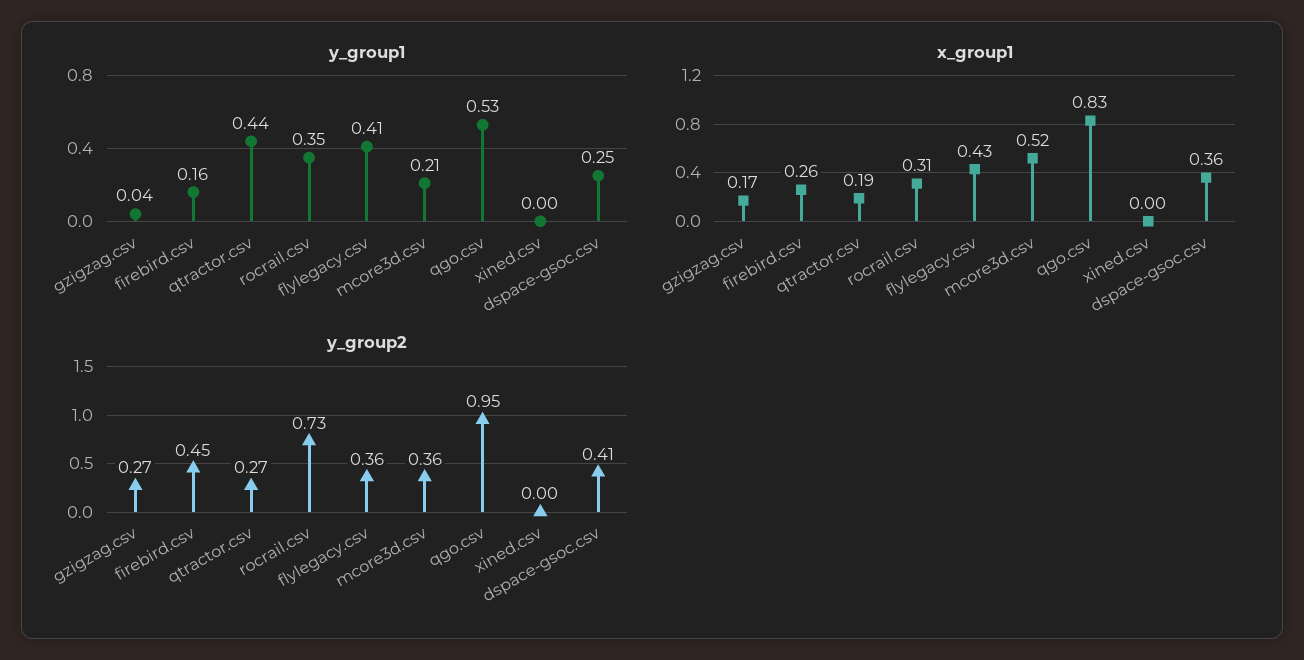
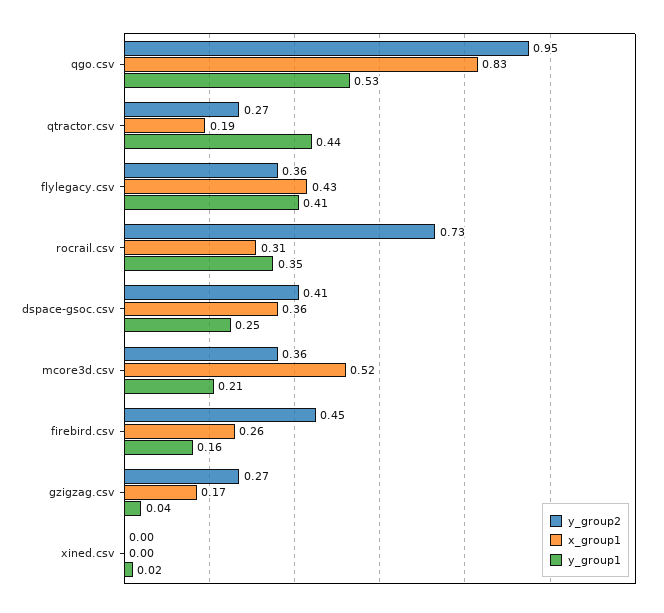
  {
    "y_group1": {
      "gzigzag.csv": 0.04,
      "firebird.csv": 0.16,
      "qtractor.csv": 0.44,
      "rocrail.csv": 0.35,
      "flylegacy.csv": 0.41,
      "mcore3d.csv": 0.21,
      "qgo.csv": 0.53,
-     "xined.csv": 0,
+     "xined.csv": 0.02,
      "dspace-gsoc.csv": 0.25
    },
    "x_group1": {
      "gzigzag.csv": 0.17,
      "firebird.csv": 0.26,
      "qtractor.csv": 0.19,
      "rocrail.csv": 0.31,
      "flylegacy.csv": 0.43,
      "mcore3d.csv": 0.52,
      "qgo.csv": 0.83,
      "xined.csv": 0,
      "dspace-gsoc.csv": 0.36
    },
    "y_group2": {
      "gzigzag.csv": 0.27,
      "firebird.csv": 0.45,
      "qtractor.csv": 0.27,
      "rocrail.csv": 0.73,
      "flylegacy.csv": 0.36,
      "mcore3d.csv": 0.36,
      "qgo.csv": 0.95,
      "xined.csv": 0,
      "dspace-gsoc.csv": 0.41
    }
  }

